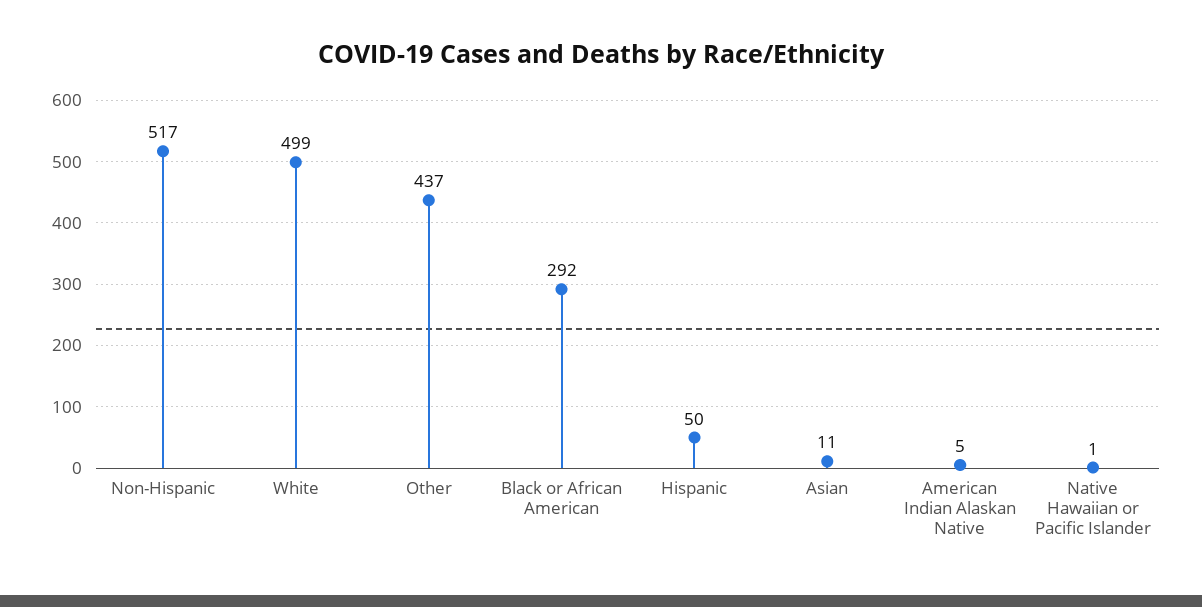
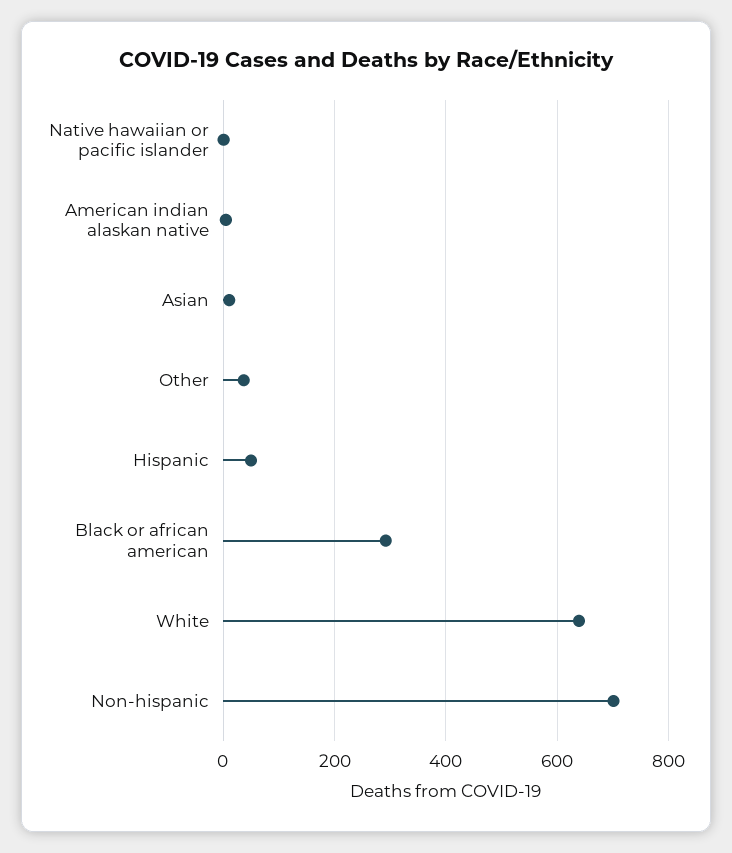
  {
-   "Non-Hispanic": 517,
+   "Non-Hispanic": 700,
-   "White": 499,
+   "White": 640,
-   "Other": 437,
+   "Other": 40,
    "Black or African American": 292,
    "Hispanic": 50,
    "Asian": 11,
    "American Indian Alaskan Native": 5,
    "Native Hawaiian or Pacific Islander": 1
  }

